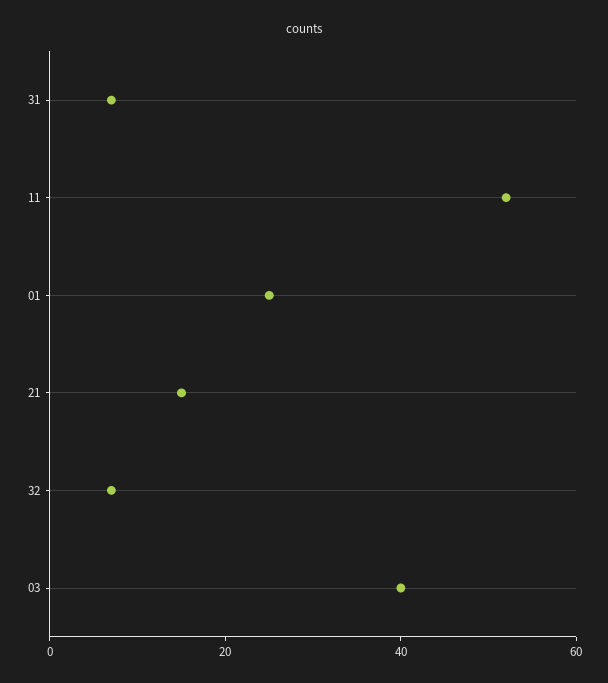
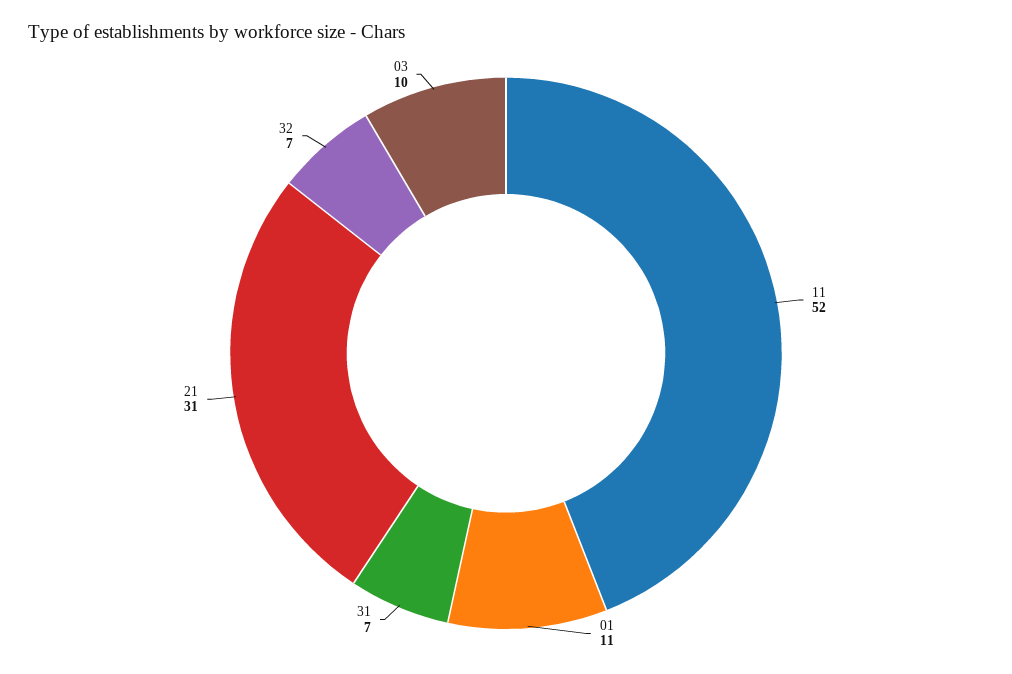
  {
    "31": 7,
    "11": 52,
-   "01": 25,
+   "01": 11,
-   "21": 15,
+   "21": 31,
    "32": 7,
-   "03": 40
+   "03": 10
  }

